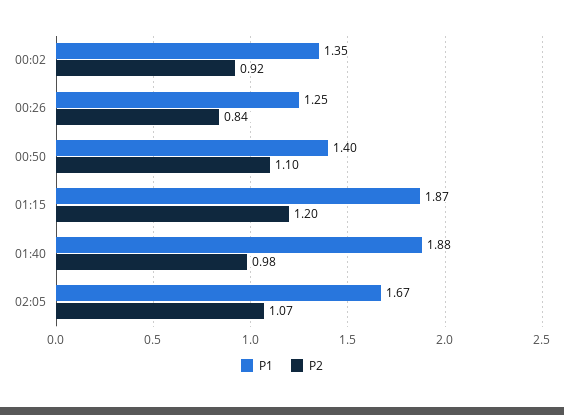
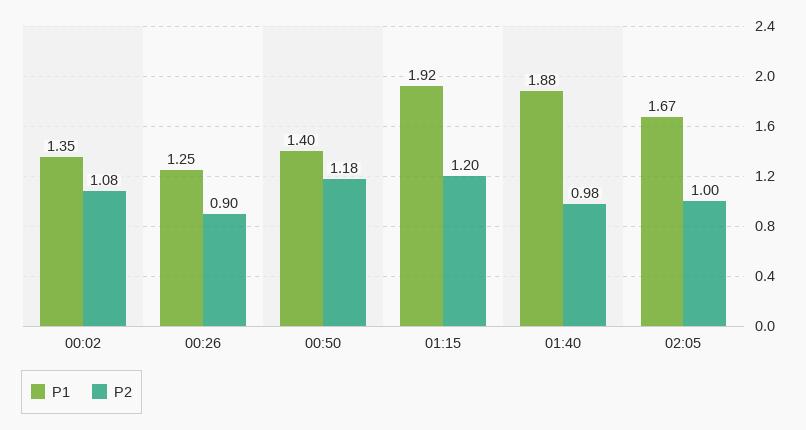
  {
    "P1": {
      "00:02": 1.35,
      "00:26": 1.25,
      "00:50": 1.4,
-     "01:15": 1.87,
+     "01:15": 1.92,
      "01:40": 1.88,
      "02:05": 1.67
    },
    "P2": {
-     "00:02": 0.92,
+     "00:02": 1.08,
-     "00:26": 0.84,
+     "00:26": 0.9,
-     "00:50": 1.1,
+     "00:50": 1.18,
      "01:15": 1.2,
      "01:40": 0.98,
-     "02:05": 1.07
+     "02:05": 1
    }
  }

